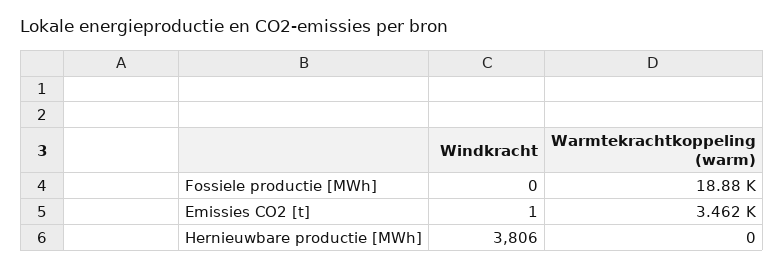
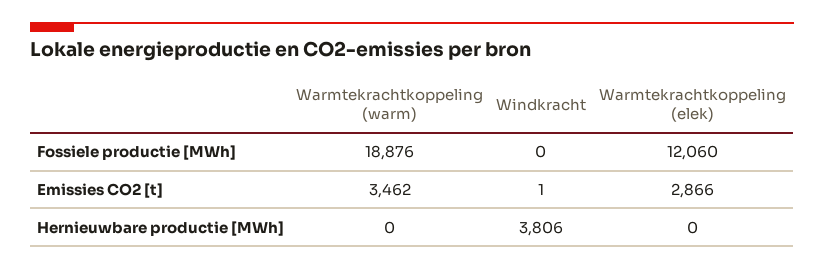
  {
    "Windkracht": {
      "Fossiele productie [MWh]": 0,
      "Emissies CO2 [t]": 1,
      "Hernieuwbare productie [MWh]": 3806
    },
    "Warmtekrachtkoppeling (warm)": {
      "Fossiele productie [MWh]": 18876,
      "Emissies CO2 [t]": 3462,
      "Hernieuwbare productie [MWh]": 0
-   }
+   },
+   "Warmtekrachtkoppeling (elek)": {
+     "Fossiele productie [MWh]": 12060,
+     "Emissies CO2 [t]": 2866,
+     "Hernieuwbare productie [MWh]": 0
+   }
  }

